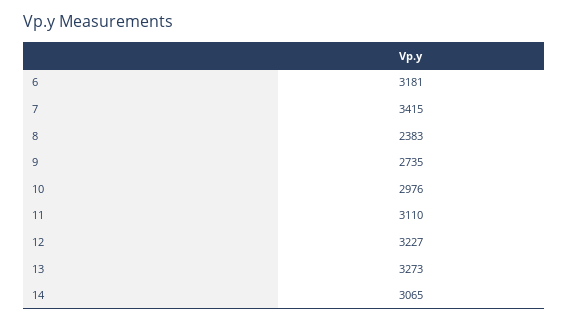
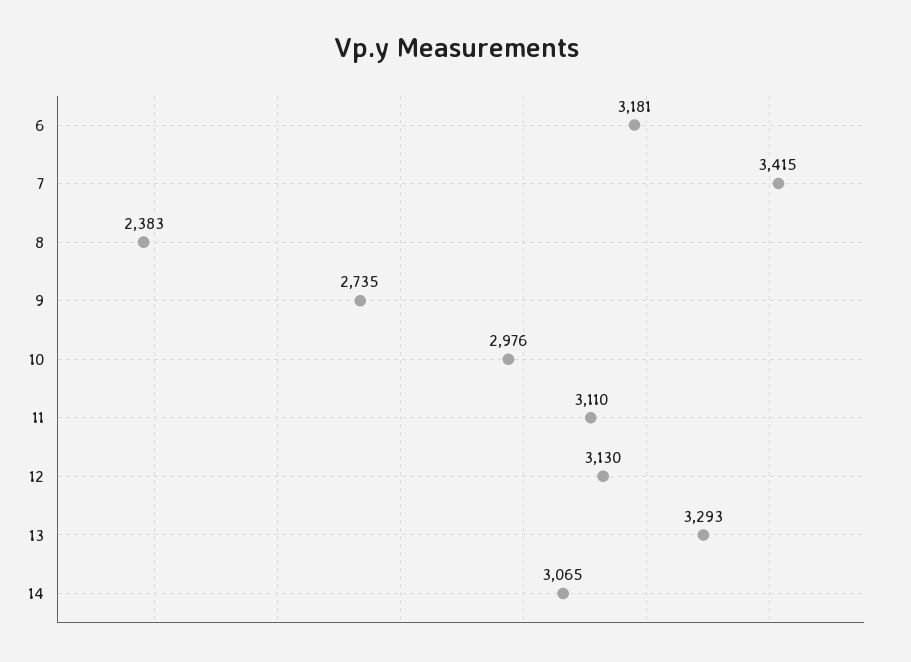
  {
    "6": 3181,
    "7": 3415,
    "8": 2383,
    "9": 2735,
    "10": 2976,
    "11": 3110,
-   "12": 3227,
+   "12": 3130,
-   "13": 3273,
+   "13": 3293,
    "14": 3065
  }

